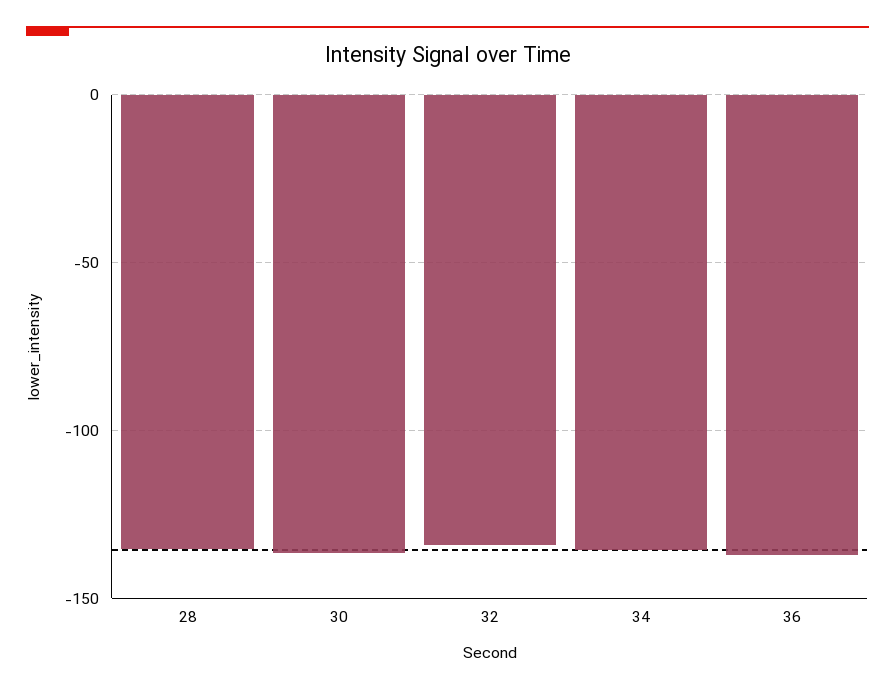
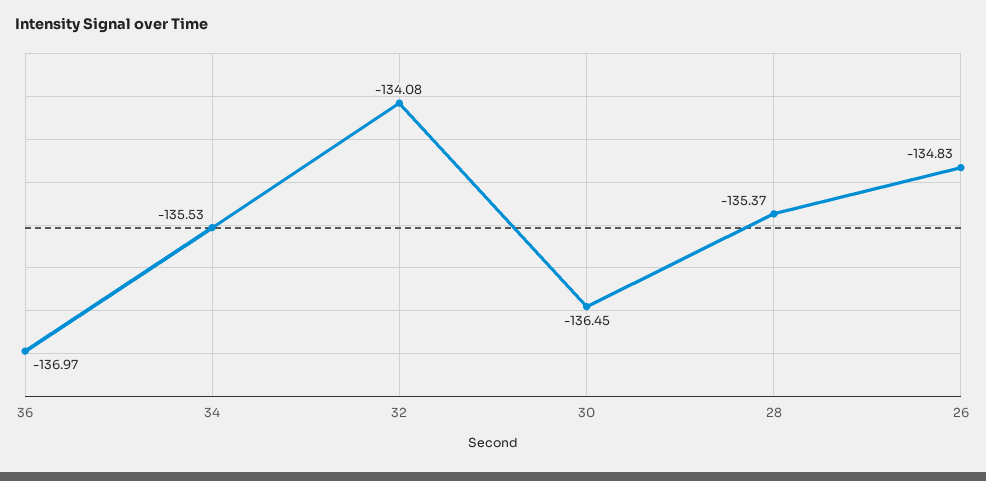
  {
    "28": -135.37,
    "30": -136.45,
    "32": -134.08,
    "34": -135.53,
-   "36": -136.97
+   "36": -136.97,
+   "26": -134.83
  }

